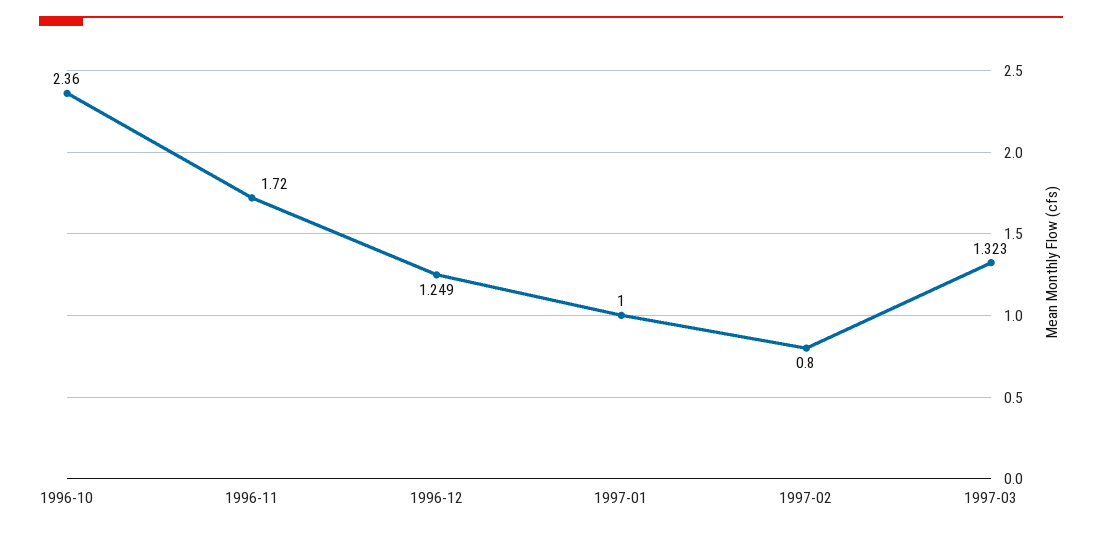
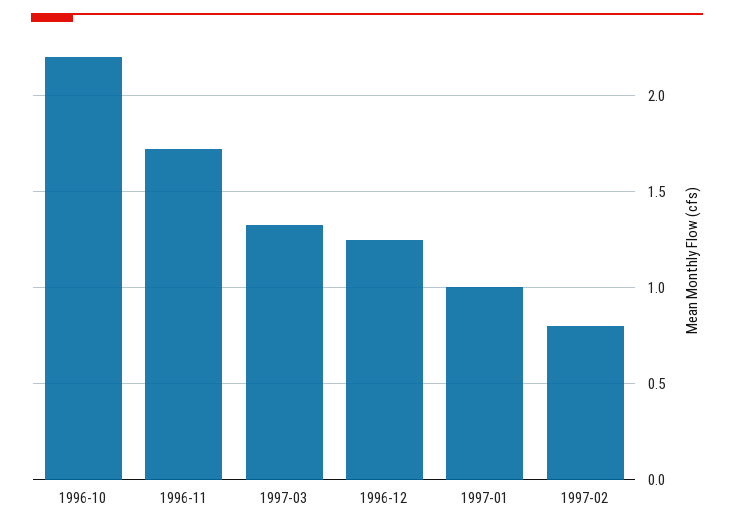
  {
-   "1996-10": 2.36,
+   "1996-10": 2.2,
    "1996-11": 1.72,
    "1996-12": 1.249,
    "1997-01": 1,
    "1997-02": 0.8,
    "1997-03": 1.323
  }

